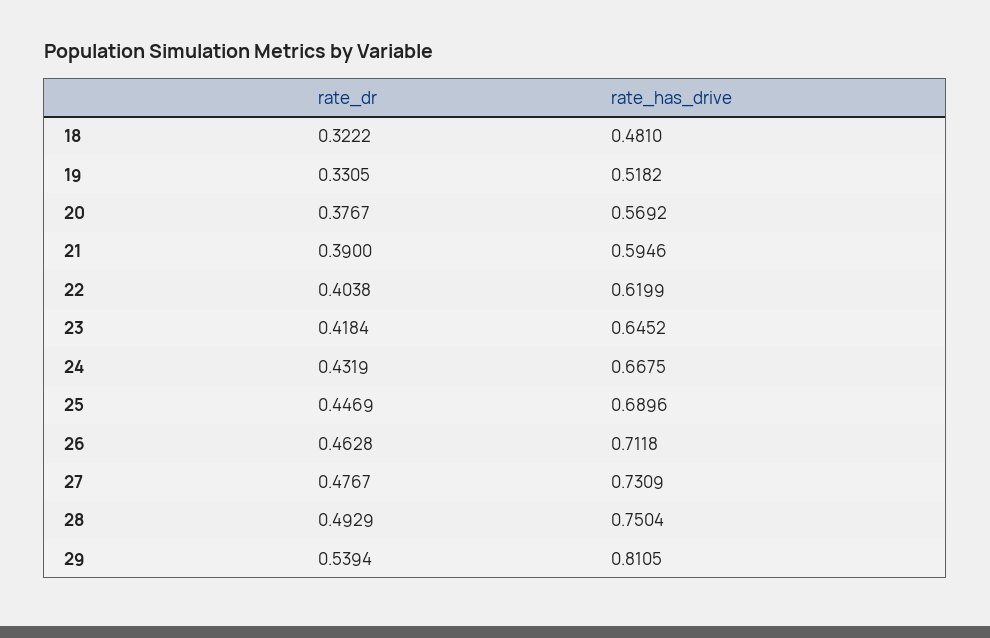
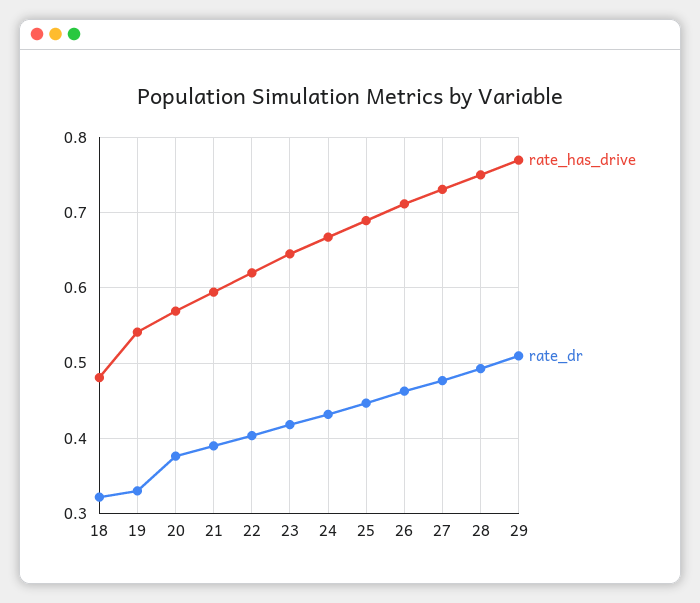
  {
    "rate_dr": {
      "18": 0.3222,
      "19": 0.3305,
      "20": 0.3767,
      "21": 0.39,
      "22": 0.4038,
      "23": 0.4184,
      "24": 0.4319,
      "25": 0.4469,
      "26": 0.4628,
      "27": 0.4767,
      "28": 0.4929,
-     "29": 0.5394
+     "29": 0.51
    },
    "rate_has_drive": {
      "18": 0.481,
-     "19": 0.5182,
+     "19": 0.54,
      "20": 0.5692,
      "21": 0.5946,
      "22": 0.6199,
      "23": 0.6452,
      "24": 0.6675,
      "25": 0.6896,
      "26": 0.7118,
      "27": 0.7309,
      "28": 0.7504,
-     "29": 0.8105
+     "29": 0.77
    }
  }

